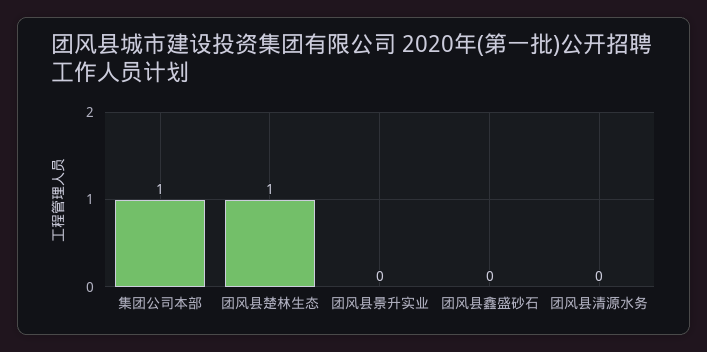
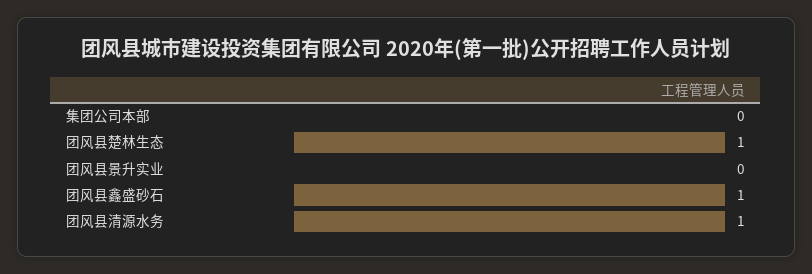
  {
-   "集团公司本部": 1,
+   "集团公司本部": 0,
    "团风县楚林生态": 1,
    "团风县景升实业": 0,
-   "团风县鑫盛砂石": 0,
+   "团风县鑫盛砂石": 1,
-   "团风县清源水务": 0
+   "团风县清源水务": 1
  }

